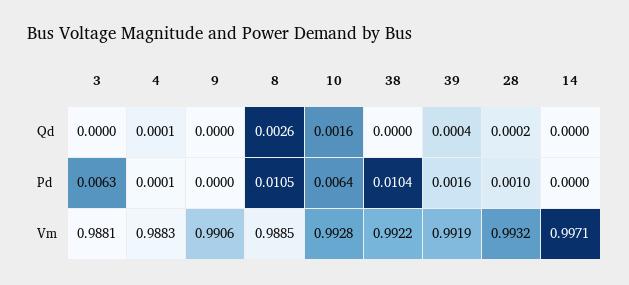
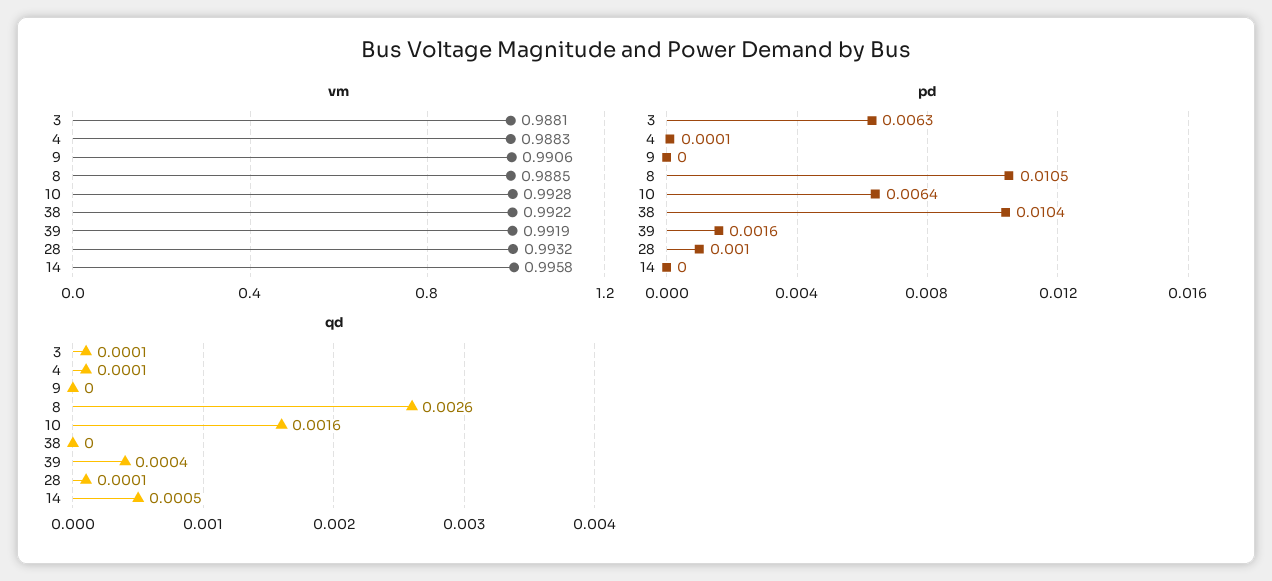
  {
    "Qd": {
-     "3": 0,
+     "3": 0.0001,
      "4": 0.0001,
      "9": 0,
      "8": 0.0026,
      "10": 0.0016,
      "38": 0,
      "39": 0.0004,
-     "28": 0.0002,
+     "28": 0.0001,
-     "14": 0
+     "14": 0.0005
    },
    "Pd": {
      "3": 0.0063,
      "4": 0.0001,
      "9": 0,
      "8": 0.0105,
      "10": 0.0064,
      "38": 0.0104,
      "39": 0.0016,
      "28": 0.001,
      "14": 0
    },
    "Vm": {
      "3": 0.9881,
      "4": 0.9883,
      "9": 0.9906,
      "8": 0.9885,
      "10": 0.9928,
      "38": 0.9922,
      "39": 0.9919,
      "28": 0.9932,
-     "14": 0.9971
+     "14": 0.9958
    }
  }

